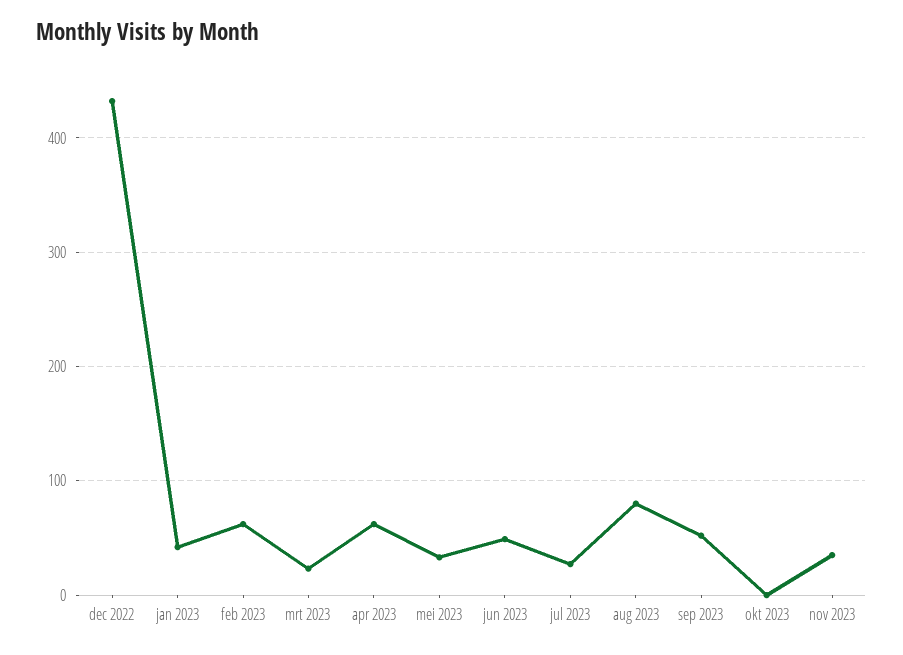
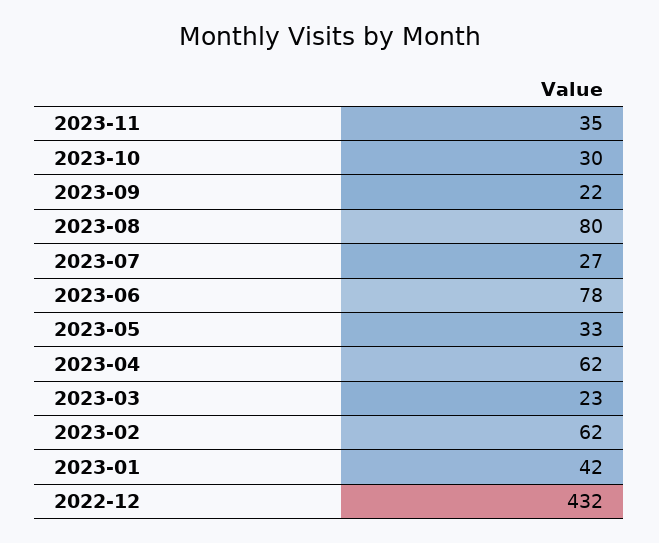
  {
    "dec 2022": 432,
    "jan 2023": 42,
    "feb 2023": 62,
    "mrt 2023": 23,
    "apr 2023": 62,
    "mei 2023": 33,
-   "jun 2023": 50,
+   "jun 2023": 78,
    "jul 2023": 27,
    "aug 2023": 80,
-   "sep 2023": 50,
+   "sep 2023": 22,
-   "okt 2023": 0,
+   "okt 2023": 30,
    "nov 2023": 35
  }

